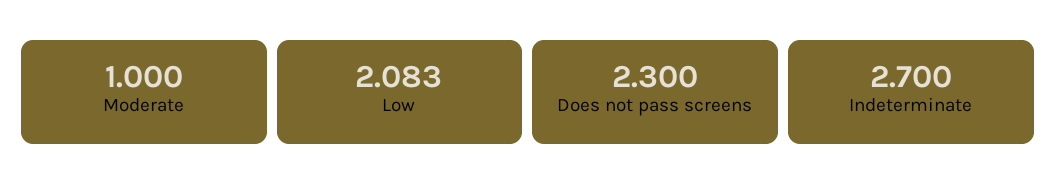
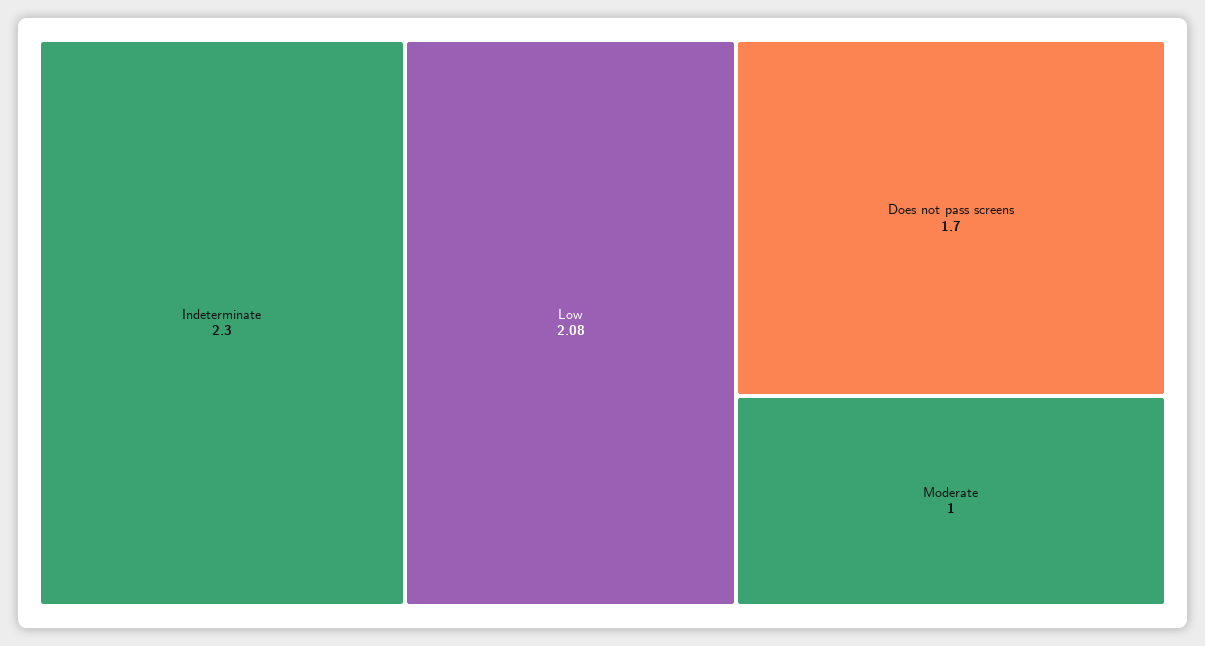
  {
    "Moderate": 1,
    "Low": 2.083,
-   "Does not pass screens": 2.3,
+   "Does not pass screens": 1.7,
-   "Indeterminate": 2.7
+   "Indeterminate": 2.3
  }

